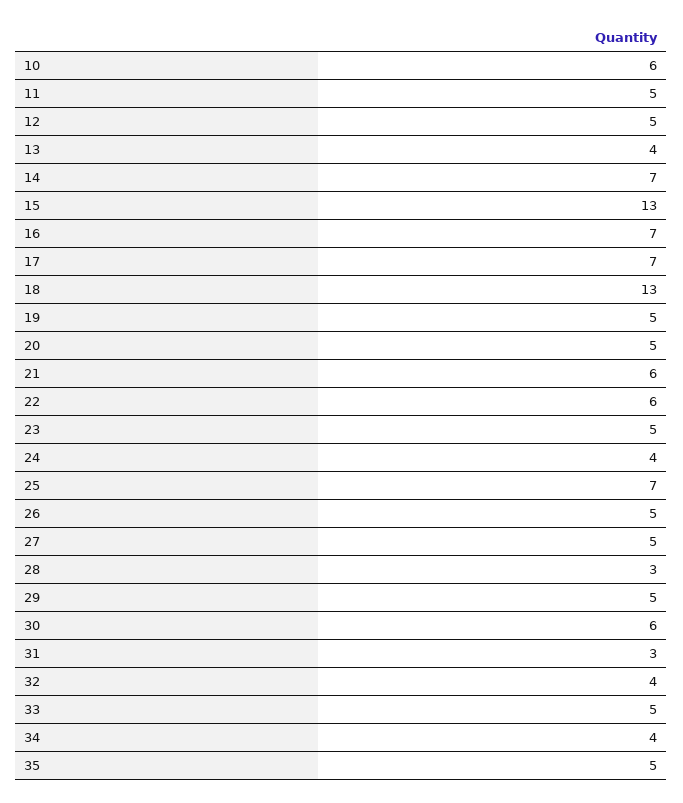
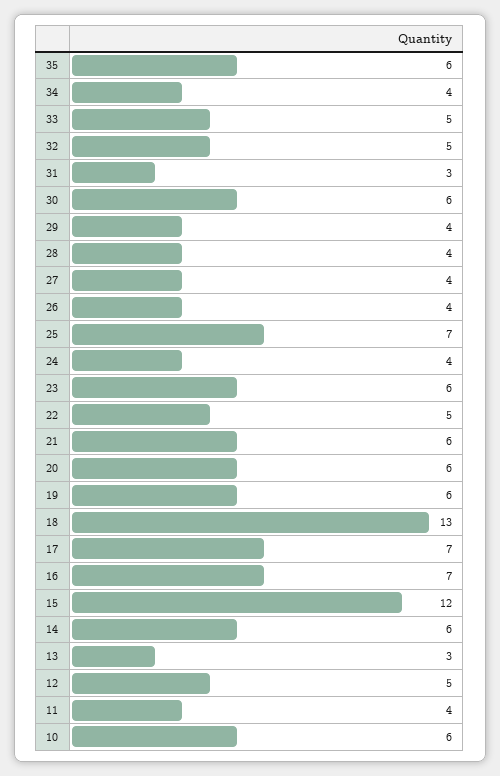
  {
    "10": 6,
-   "11": 5,
+   "11": 4,
    "12": 5,
-   "13": 4,
+   "13": 3,
-   "14": 7,
+   "14": 6,
-   "15": 13,
+   "15": 12,
    "16": 7,
    "17": 7,
    "18": 13,
-   "19": 5,
+   "19": 6,
-   "20": 5,
+   "20": 6,
    "21": 6,
-   "22": 6,
+   "22": 5,
-   "23": 5,
+   "23": 6,
    "24": 4,
    "25": 7,
-   "26": 5,
+   "26": 4,
-   "27": 5,
+   "27": 4,
-   "28": 3,
+   "28": 4,
-   "29": 5,
+   "29": 4,
    "30": 6,
    "31": 3,
-   "32": 4,
+   "32": 5,
    "33": 5,
    "34": 4,
-   "35": 5
+   "35": 6
  }

